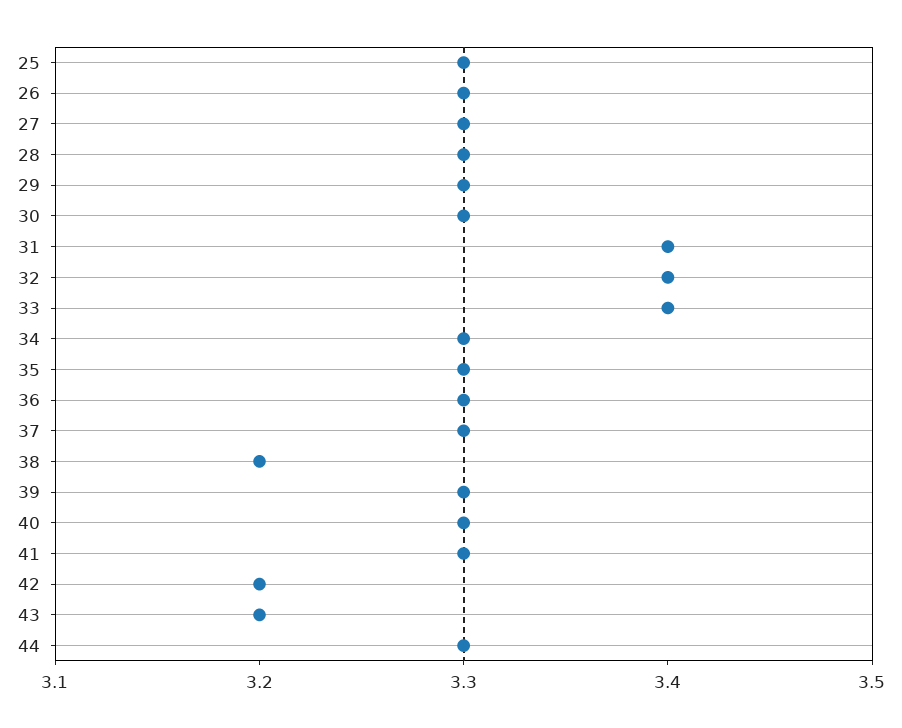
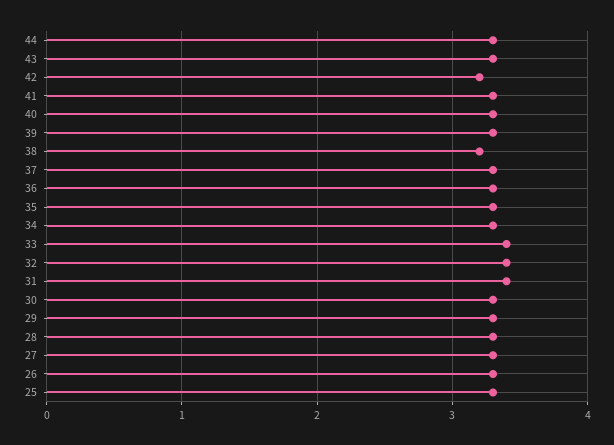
  {
    "25": 3.3,
    "26": 3.3,
    "27": 3.3,
    "28": 3.3,
    "29": 3.3,
    "30": 3.3,
    "31": 3.4,
    "32": 3.4,
    "33": 3.4,
    "34": 3.3,
    "35": 3.3,
    "36": 3.3,
    "37": 3.3,
    "38": 3.2,
    "39": 3.3,
    "40": 3.3,
    "41": 3.3,
    "42": 3.2,
-   "43": 3.2,
+   "43": 3.3,
    "44": 3.3
  }

